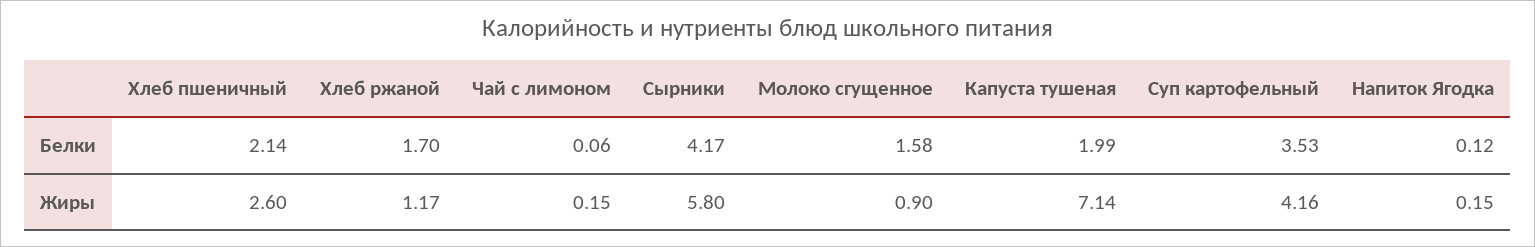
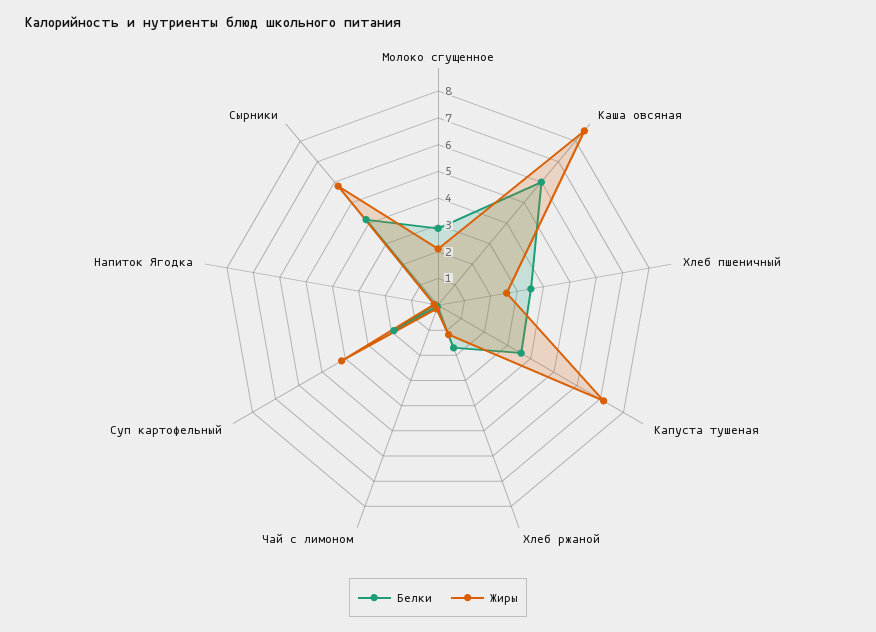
  {
    "Белки": {
-     "Хлеб пшеничный": 2.14,
+     "Хлеб пшеничный": 3.5,
      "Хлеб ржаной": 1.7,
      "Чай с лимоном": 0.06,
      "Сырники": 4.17,
-     "Молоко сгущенное": 1.58,
+     "Молоко сгущенное": 3,
-     "Капуста тушеная": 1.99,
+     "Капуста тушеная": 3.5,
-     "Суп картофельный": 3.53,
+     "Суп картофельный": 2,
-     "Напиток Ягодка": 0.12
+     "Напиток Ягодка": 0.12,
+     "Каша овсяная": 6
    },
    "Жиры": {
      "Хлеб пшеничный": 2.6,
      "Хлеб ржаной": 1.17,
      "Чай с лимоном": 0.15,
      "Сырники": 5.8,
-     "Молоко сгущенное": 0.9,
+     "Молоко сгущенное": 2,
      "Капуста тушеная": 7.14,
      "Суп картофельный": 4.16,
-     "Напиток Ягодка": 0.15
+     "Напиток Ягодка": 0.15,
+     "Каша овсяная": 8.5
    }
  }

